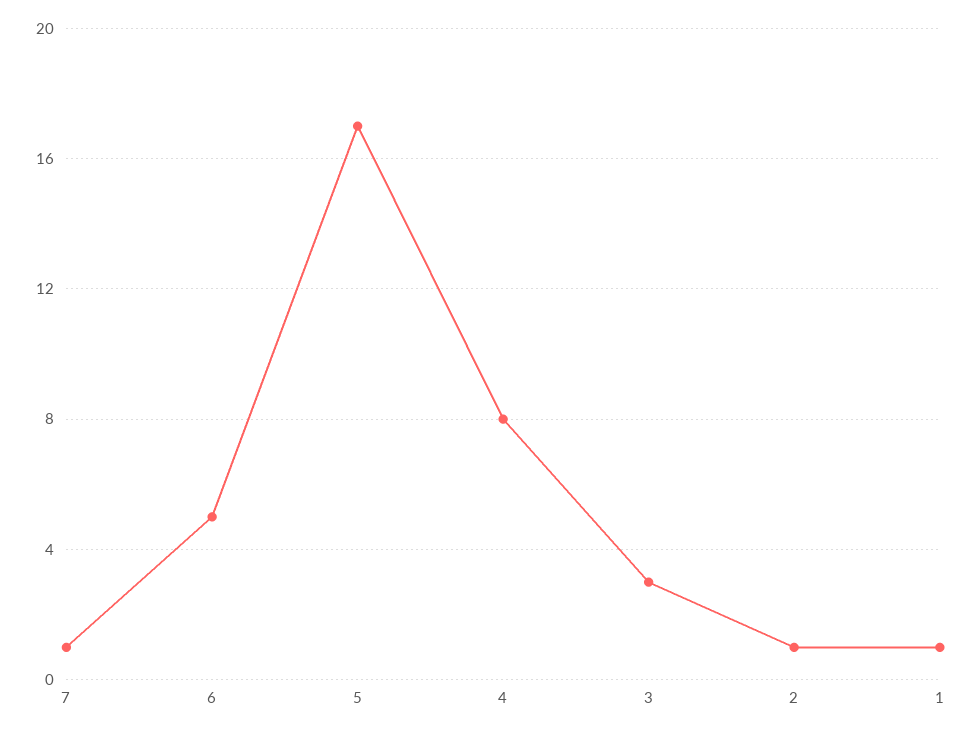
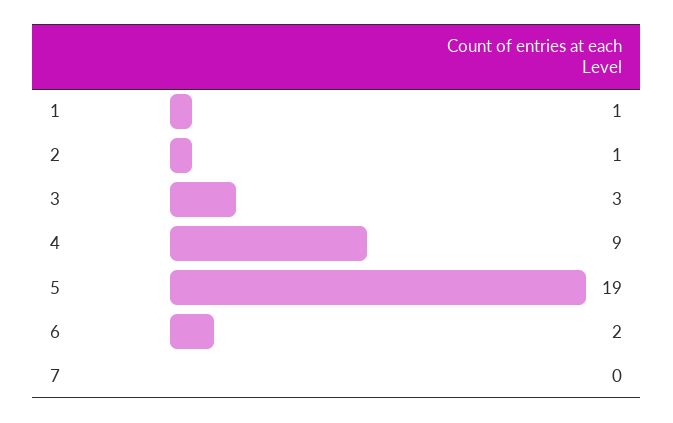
  {
-   "7": 1,
+   "7": 0,
-   "6": 5,
+   "6": 2,
-   "5": 17,
+   "5": 19,
-   "4": 8,
+   "4": 9,
    "3": 3,
    "2": 1,
    "1": 1
  }

